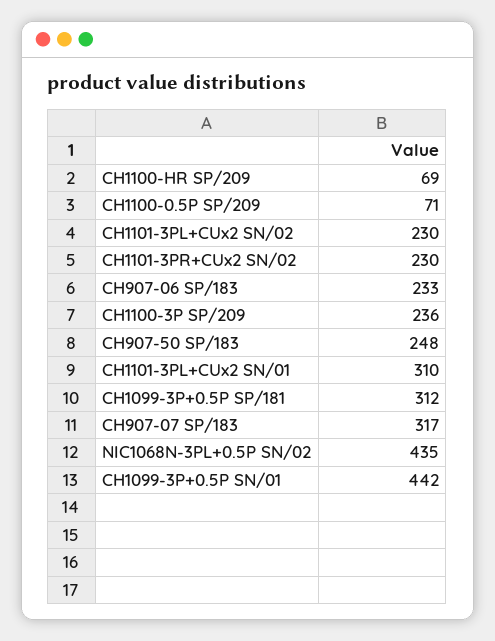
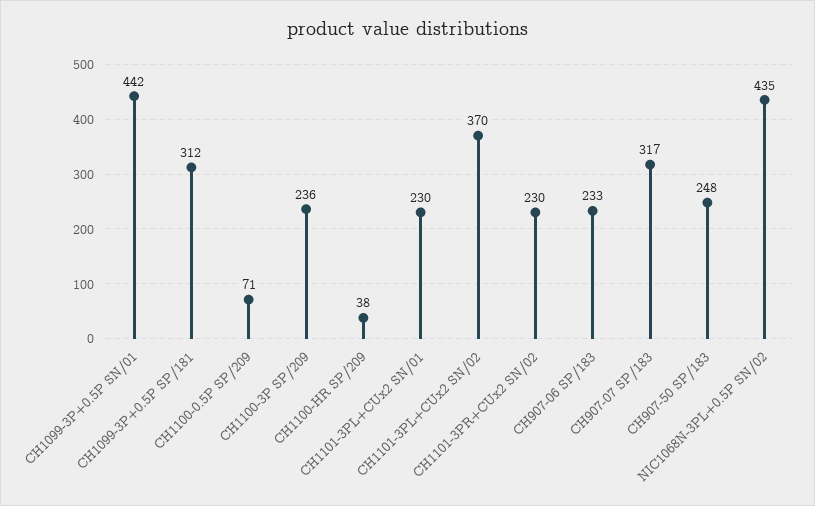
  {
-   "CH1100-HR SP/209": 69,
+   "CH1100-HR SP/209": 38,
    "CH1100-0.5P SP/209": 71,
-   "CH1101-3PL+CUx2 SN/02": 230,
+   "CH1101-3PL+CUx2 SN/02": 370,
    "CH1101-3PR+CUx2 SN/02": 230,
    "CH907-06 SP/183": 233,
    "CH1100-3P SP/209": 236,
    "CH907-50 SP/183": 248,
-   "CH1101-3PL+CUx2 SN/01": 310,
+   "CH1101-3PL+CUx2 SN/01": 230,
    "CH1099-3P+0.5P SP/181": 312,
    "CH907-07 SP/183": 317,
    "NIC1068N-3PL+0.5P SN/02": 435,
    "CH1099-3P+0.5P SN/01": 442
  }

